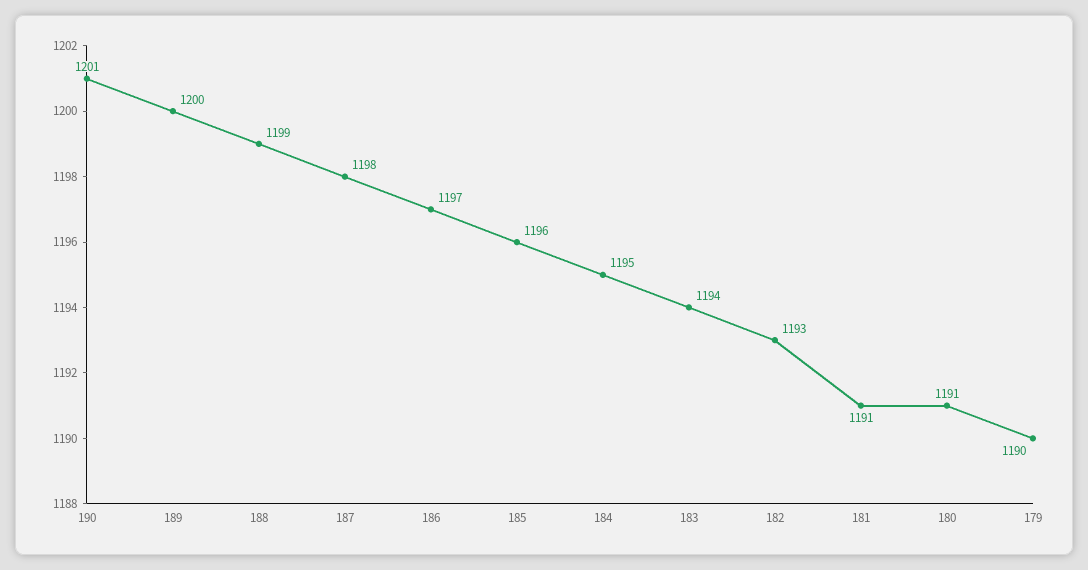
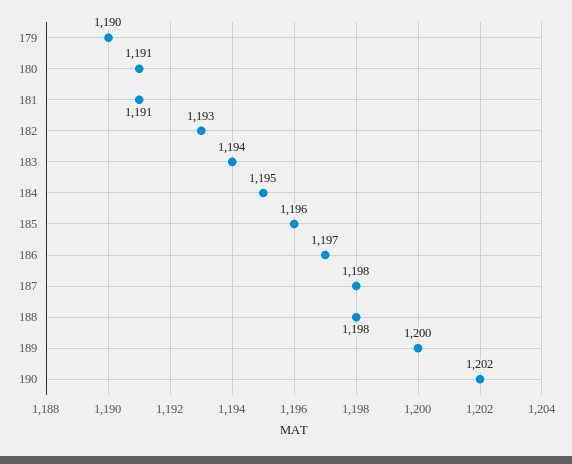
  {
-   "190": 1201,
+   "190": 1202,
    "189": 1200,
-   "188": 1199,
+   "188": 1198,
    "187": 1198,
    "186": 1197,
    "185": 1196,
    "184": 1195,
    "183": 1194,
    "182": 1193,
    "181": 1191,
    "180": 1191,
    "179": 1190
  }

